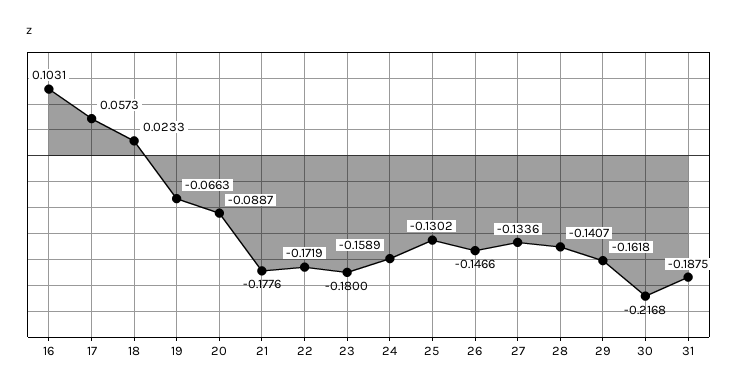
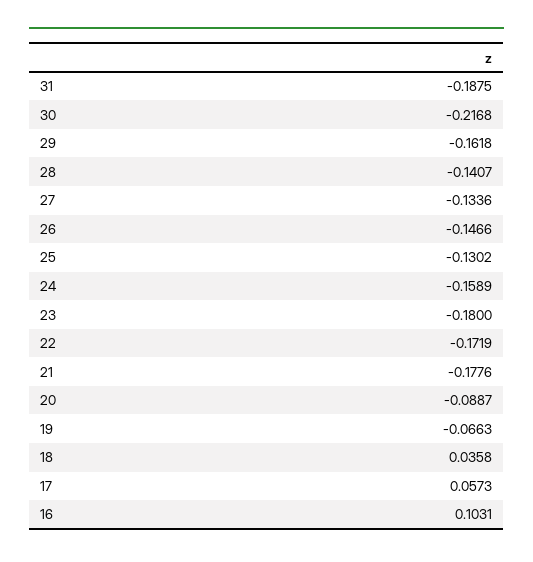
  {
    "16": 0.1031,
    "17": 0.0573,
-   "18": 0.0233,
+   "18": 0.0358,
    "19": -0.0663,
    "20": -0.0887,
    "21": -0.1776,
    "22": -0.1719,
    "23": -0.18,
    "24": -0.1589,
    "25": -0.1302,
    "26": -0.1466,
    "27": -0.1336,
    "28": -0.1407,
    "29": -0.1618,
    "30": -0.2168,
    "31": -0.1875
  }

